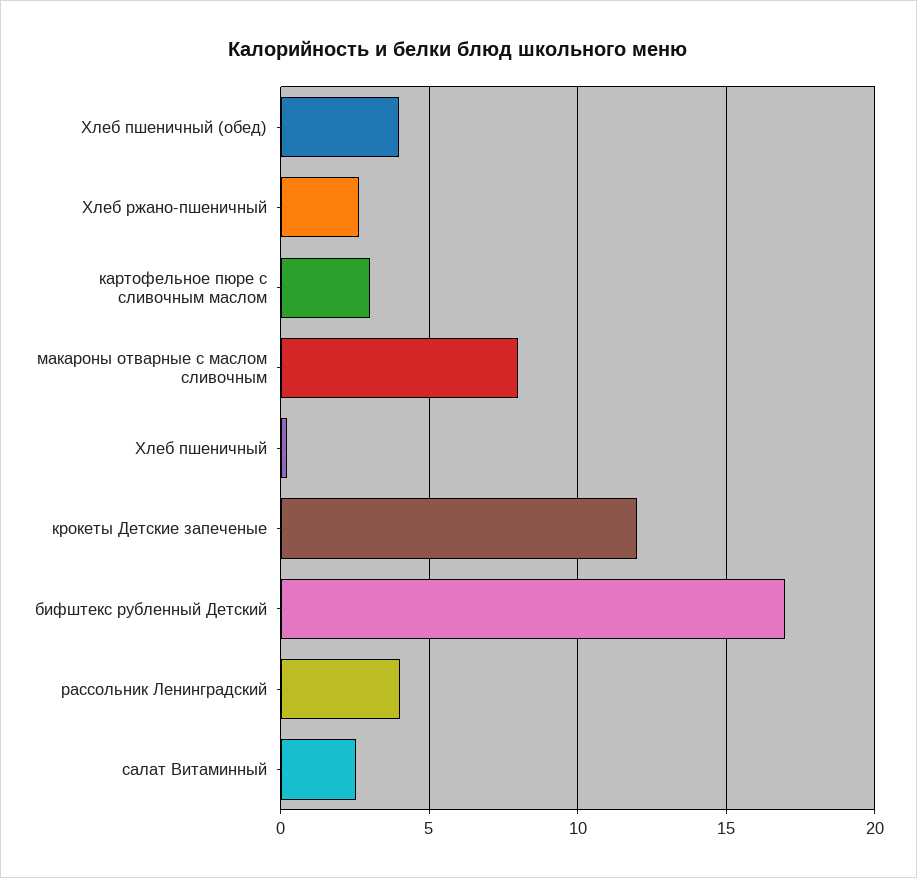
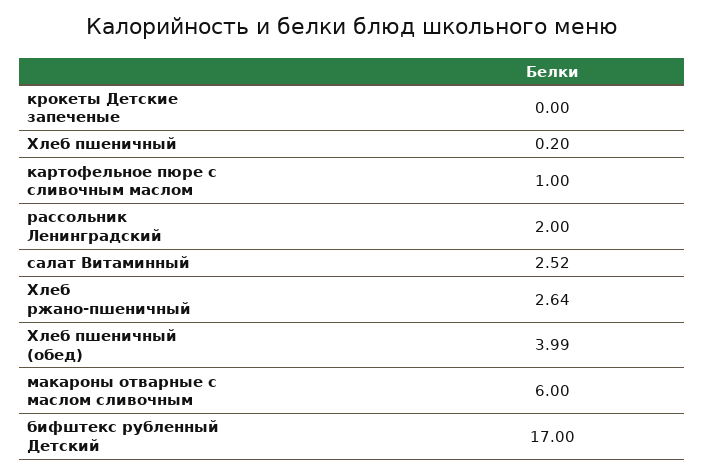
  {
    "Хлеб пшеничный (обед)": 3.99,
    "Хлеб ржано-пшеничный": 2.64,
-   "картофельное пюре с сливочным маслом": 3,
+   "картофельное пюре с сливочным маслом": 1,
-   "макароны отварные с маслом сливочным": 8,
+   "макароны отварные с маслом сливочным": 6,
    "Хлеб пшеничный": 0.2,
-   "крокеты Детские запеченые": 12,
+   "крокеты Детские запеченые": 0,
    "бифштекс рубленный Детский": 17,
-   "рассольник Ленинградский": 4,
+   "рассольник Ленинградский": 2,
    "салат Витаминный": 2.52
  }

